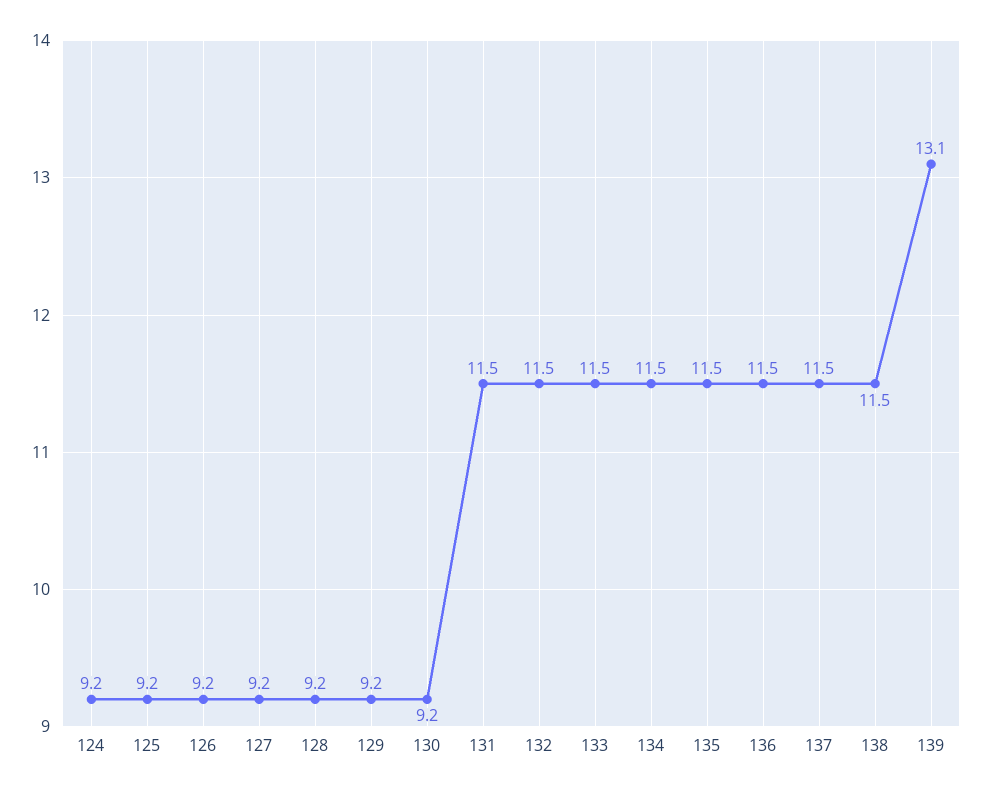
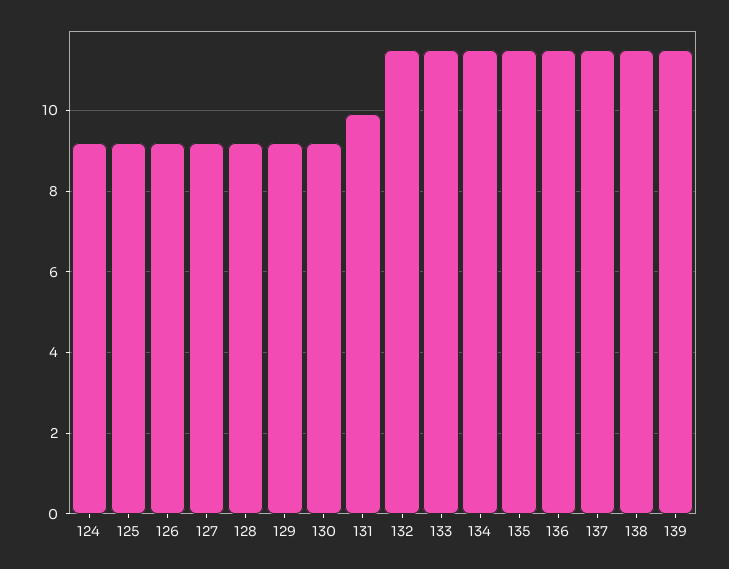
  {
    "124": 9.2,
    "125": 9.2,
    "126": 9.2,
    "127": 9.2,
    "128": 9.2,
    "129": 9.2,
    "130": 9.2,
-   "131": 11.5,
+   "131": 10,
    "132": 11.5,
    "133": 11.5,
    "134": 11.5,
    "135": 11.5,
    "136": 11.5,
    "137": 11.5,
    "138": 11.5,
-   "139": 13.1
+   "139": 11.5
  }

